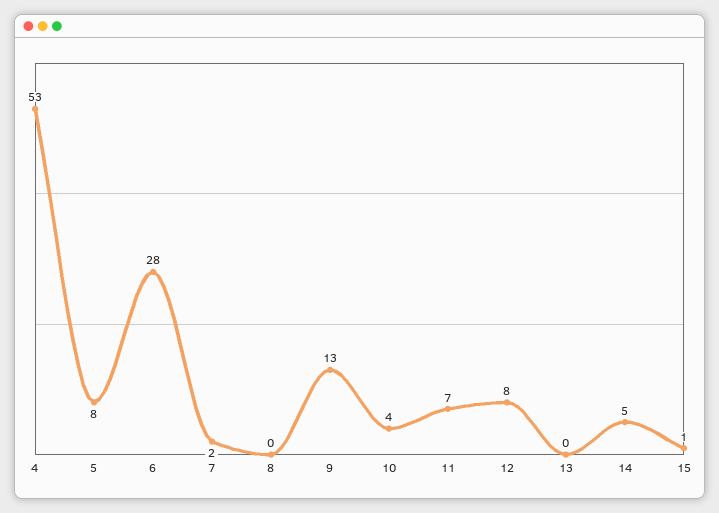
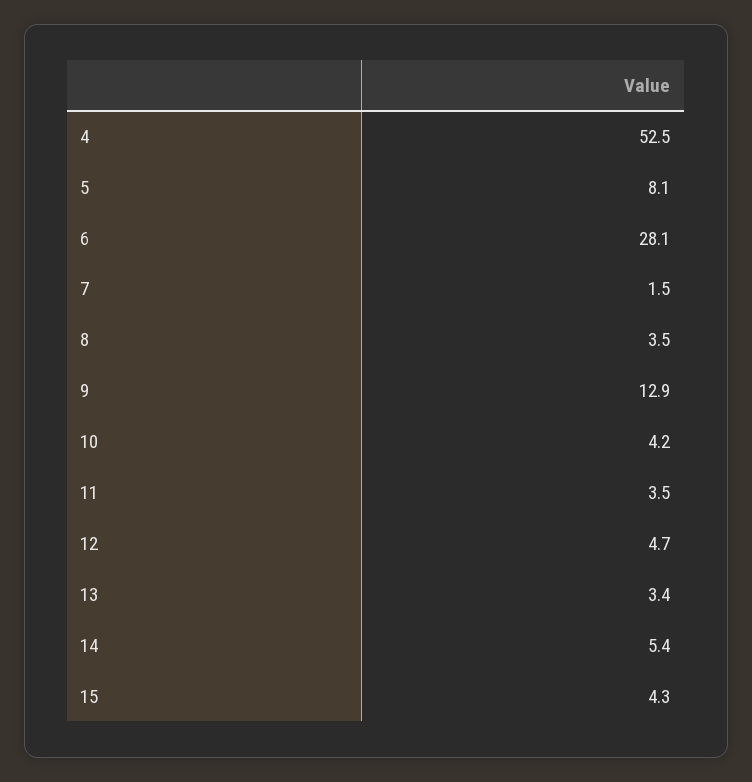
  {
    "4": 52.5,
    "5": 8.1,
    "6": 28.1,
    "7": 1.5,
-   "8": 0,
+   "8": 3.5,
    "9": 12.9,
    "10": 4.2,
-   "11": 7,
+   "11": 3.5,
-   "12": 8,
+   "12": 4.7,
-   "13": 0,
+   "13": 3.4,
    "14": 5.4,
-   "15": 1
+   "15": 4.3
  }

